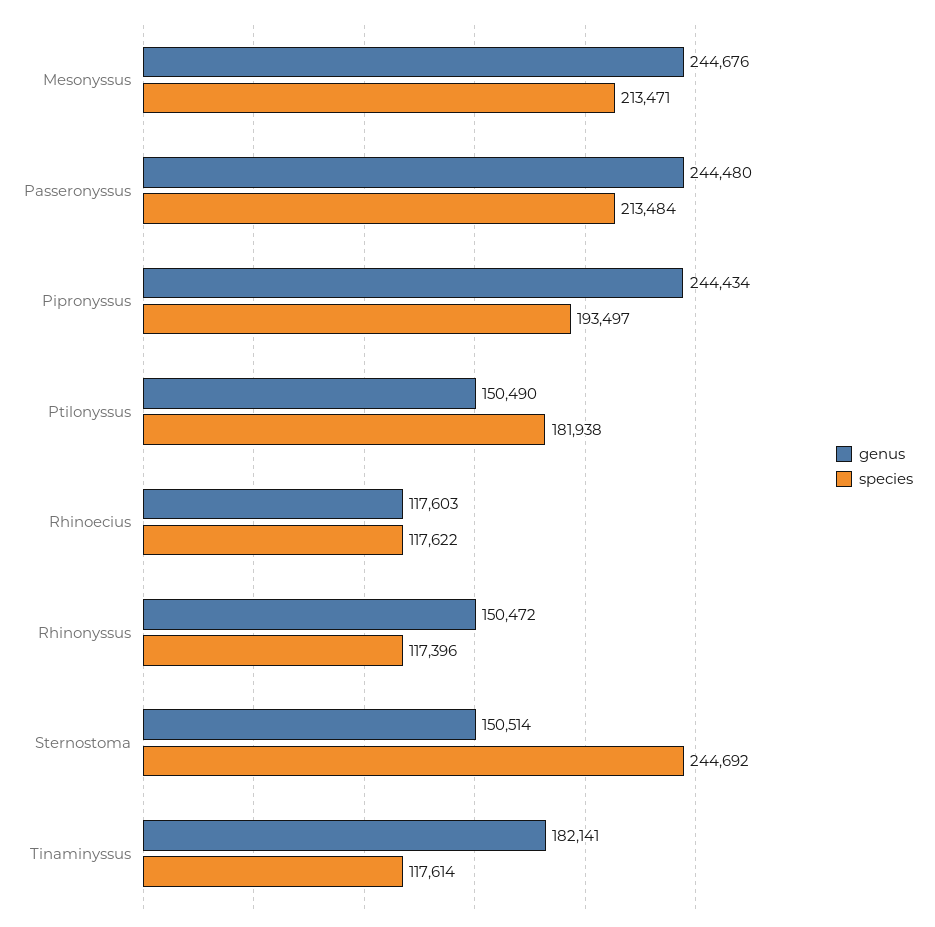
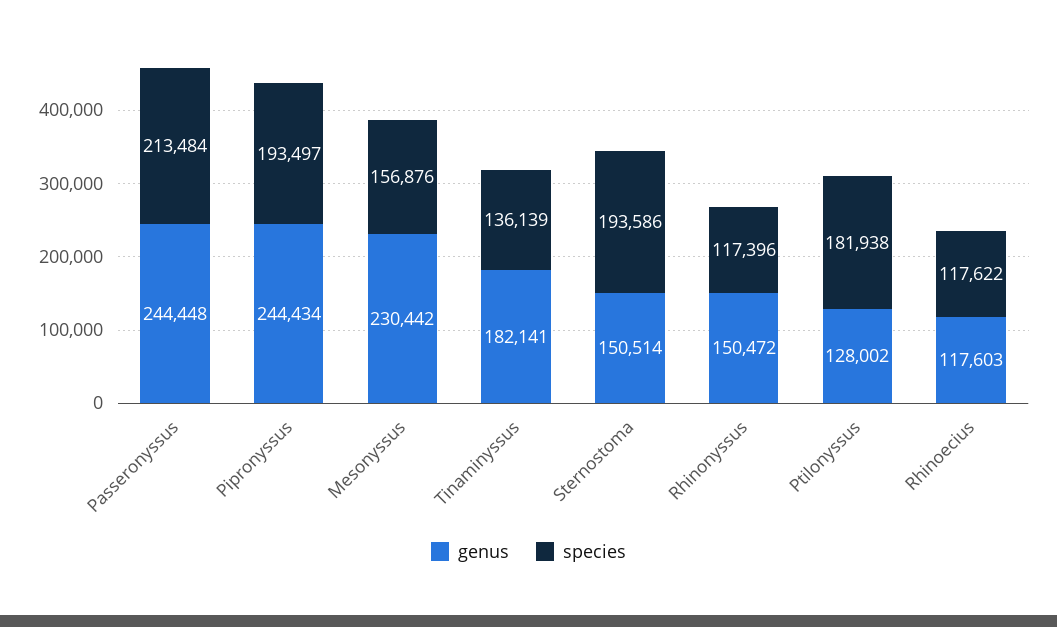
  {
    "genus": {
-     "Mesonyssus": 244676,
+     "Mesonyssus": 230442,
-     "Passeronyssus": 244480,
+     "Passeronyssus": 244448,
      "Pipronyssus": 244434,
-     "Ptilonyssus": 150490,
+     "Ptilonyssus": 128002,
      "Rhinoecius": 117603,
      "Rhinonyssus": 150472,
      "Sternostoma": 150514,
      "Tinaminyssus": 182141
    },
    "species": {
-     "Mesonyssus": 213471,
+     "Mesonyssus": 156876,
      "Passeronyssus": 213484,
      "Pipronyssus": 193497,
      "Ptilonyssus": 181938,
      "Rhinoecius": 117622,
      "Rhinonyssus": 117396,
-     "Sternostoma": 244692,
+     "Sternostoma": 193586,
-     "Tinaminyssus": 117614
+     "Tinaminyssus": 136139
    }
  }

